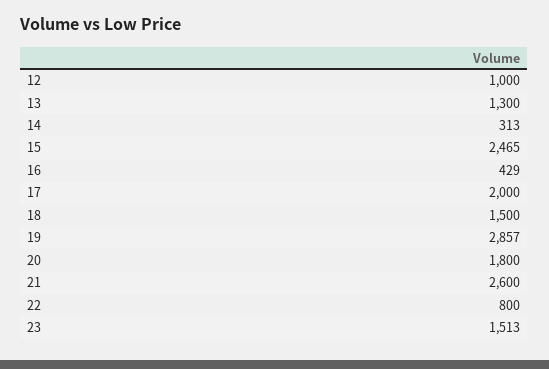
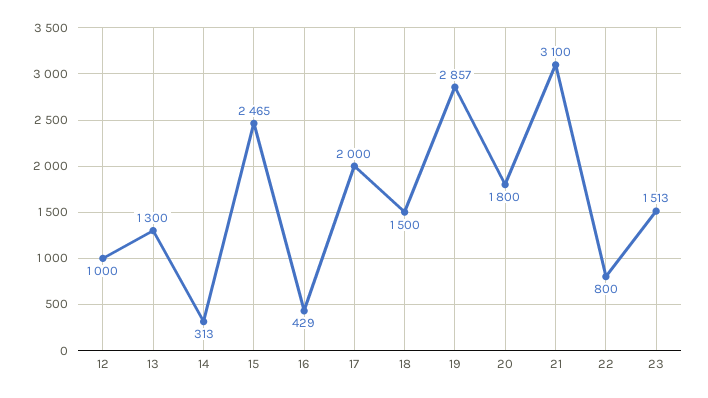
  {
    "12": 1000,
    "13": 1300,
    "14": 313,
    "15": 2465,
    "16": 429,
    "17": 2000,
    "18": 1500,
    "19": 2857,
    "20": 1800,
-   "21": 2600,
+   "21": 3100,
    "22": 800,
    "23": 1513
  }

